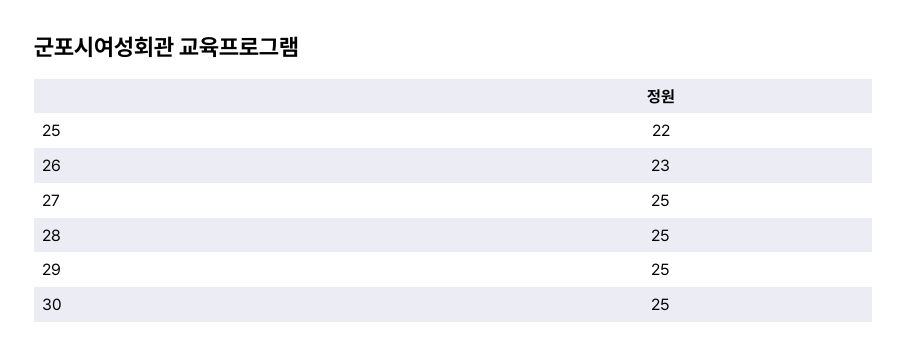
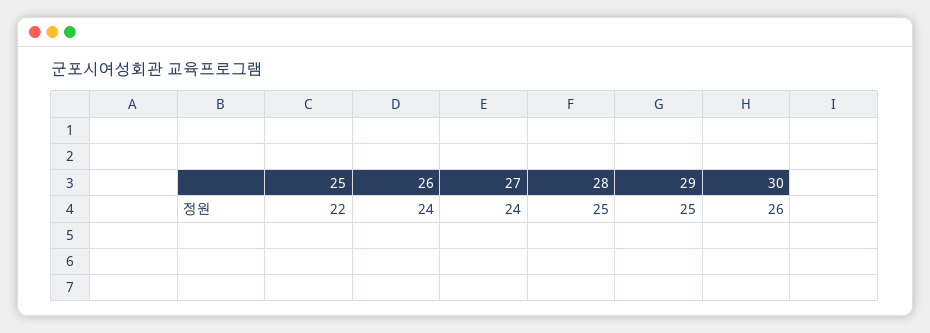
  {
    "25": 22,
-   "26": 23,
+   "26": 24,
-   "27": 25,
+   "27": 24,
    "28": 25,
    "29": 25,
-   "30": 25
+   "30": 26
  }

